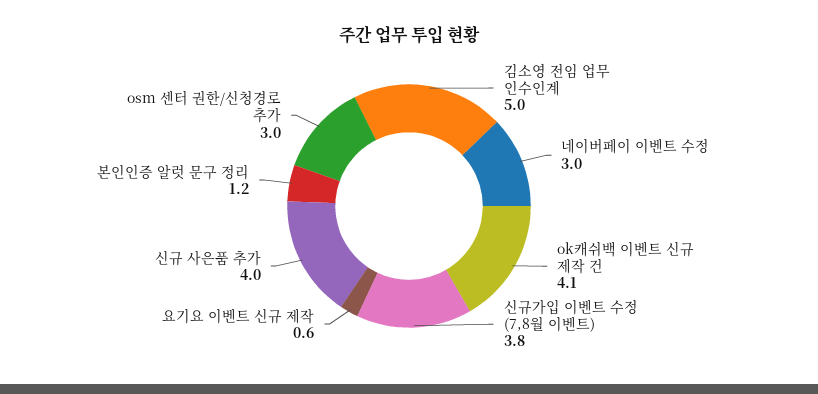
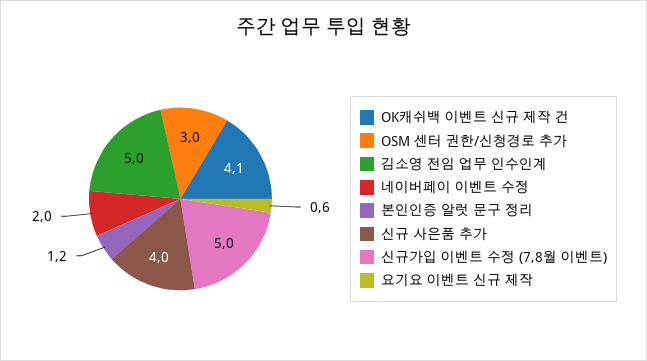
  {
    "김소영 전임 업무 인수인계": 5,
-   "네이버페이 이벤트 수정": 3,
+   "네이버페이 이벤트 수정": 2,
    "ok캐쉬백 이벤트 신규 제작 건": 4.1,
-   "신규가입 이벤트 수정 (7,8월 이벤트)": 3.8,
+   "신규가입 이벤트 수정 (7,8월 이벤트)": 5,
    "요기요 이벤트 신규 제작": 0.6,
    "신규 사은품 추가": 4,
    "본인인증 알럿 문구 정리": 1.2,
    "osm 센터 권한/신청경로 추가": 3
  }

